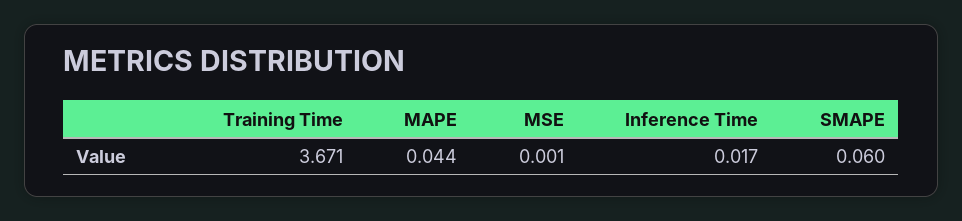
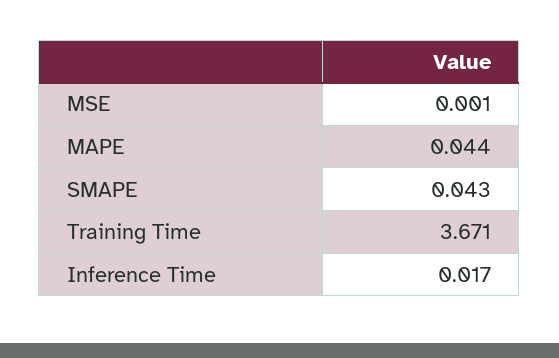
  {
    "Training Time": 3.671,
    "MAPE": 0.044,
    "MSE": 0.001,
    "Inference Time": 0.017,
-   "SMAPE": 0.06
+   "SMAPE": 0.043
  }

